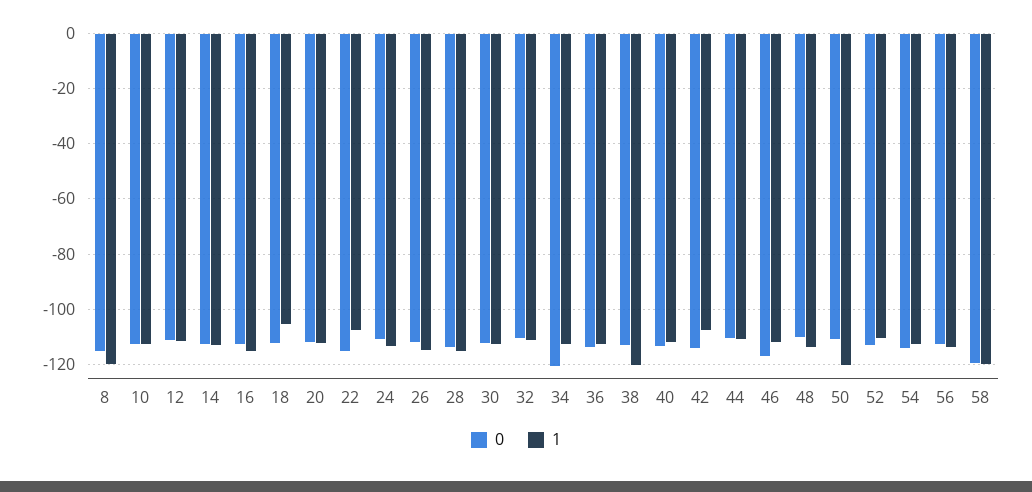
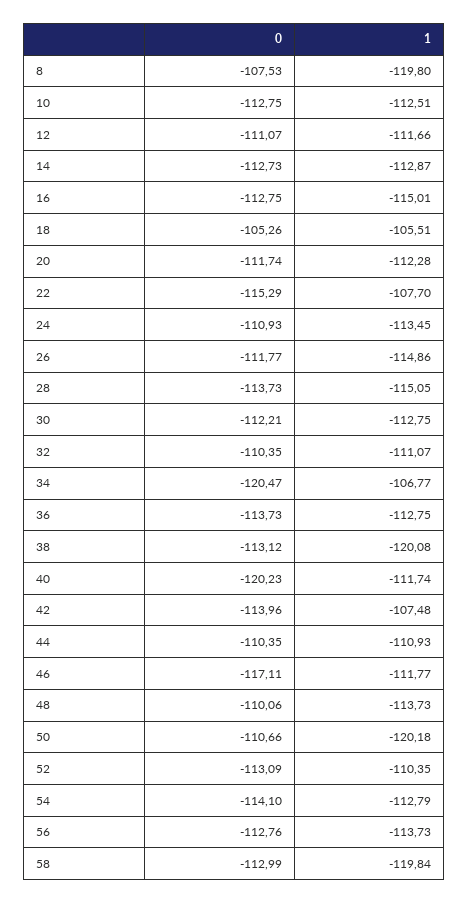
  {
    "0": {
-     "8": -115,
+     "8": -107.53,
      "10": -112.75,
      "12": -111.07,
      "14": -112.73,
      "16": -112.75,
-     "18": -112.5,
+     "18": -105.26,
      "20": -111.74,
      "22": -115.29,
      "24": -110.93,
      "26": -111.77,
      "28": -113.73,
      "30": -112.21,
      "32": -110.35,
      "34": -120.47,
      "36": -113.73,
      "38": -113.12,
-     "40": -112.5,
+     "40": -120.23,
      "42": -113.96,
      "44": -110.35,
      "46": -117.11,
      "48": -110.06,
      "50": -110.66,
      "52": -113.09,
      "54": -114.1,
      "56": -112.76,
-     "58": -120
+     "58": -112.99
    },
    "1": {
      "8": -119.8,
      "10": -112.51,
      "12": -111.66,
      "14": -112.87,
      "16": -115.01,
      "18": -105.51,
      "20": -112.28,
      "22": -107.7,
      "24": -113.45,
      "26": -114.86,
      "28": -115.05,
      "30": -112.75,
      "32": -111.07,
-     "34": -112.5,
+     "34": -106.77,
      "36": -112.75,
      "38": -120.08,
      "40": -111.74,
      "42": -107.48,
      "44": -110.93,
      "46": -111.77,
      "48": -113.73,
      "50": -120.18,
      "52": -110.35,
      "54": -112.79,
      "56": -113.73,
      "58": -119.84
    }
  }

